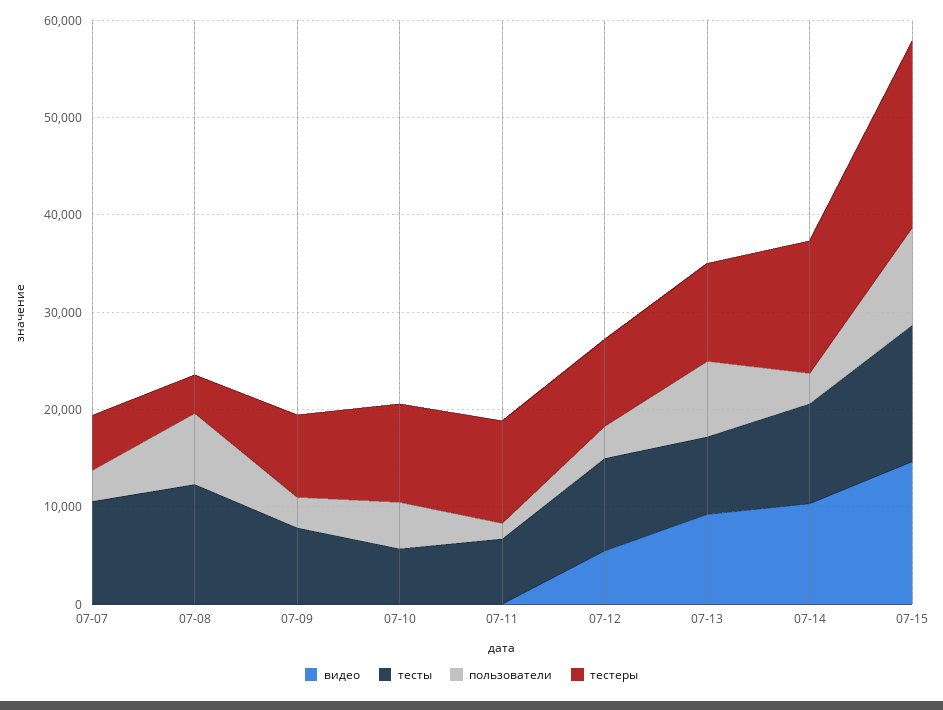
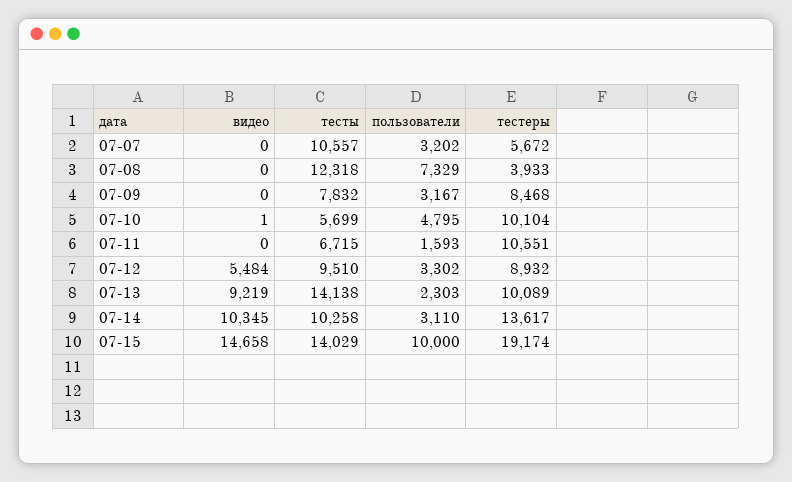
  {
    "видео": {
      "07-07": 0,
      "07-08": 0,
      "07-09": 0,
      "07-10": 1,
      "07-11": 0,
      "07-12": 5484,
      "07-13": 9219,
      "07-14": 10345,
      "07-15": 14658
    },
    "тесты": {
      "07-07": 10557,
      "07-08": 12318,
      "07-09": 7832,
      "07-10": 5699,
      "07-11": 6715,
      "07-12": 9510,
-     "07-13": 8000,
+     "07-13": 14138,
      "07-14": 10258,
      "07-15": 14029
    },
    "пользователи": {
      "07-07": 3202,
      "07-08": 7329,
      "07-09": 3167,
      "07-10": 4795,
      "07-11": 1593,
      "07-12": 3302,
-     "07-13": 8000,
+     "07-13": 2303,
      "07-14": 3110,
      "07-15": 10000
    },
    "тестеры": {
      "07-07": 5672,
      "07-08": 3933,
      "07-09": 8468,
      "07-10": 10104,
      "07-11": 10551,
      "07-12": 8932,
      "07-13": 10089,
      "07-14": 13617,
      "07-15": 19174
    }
  }

